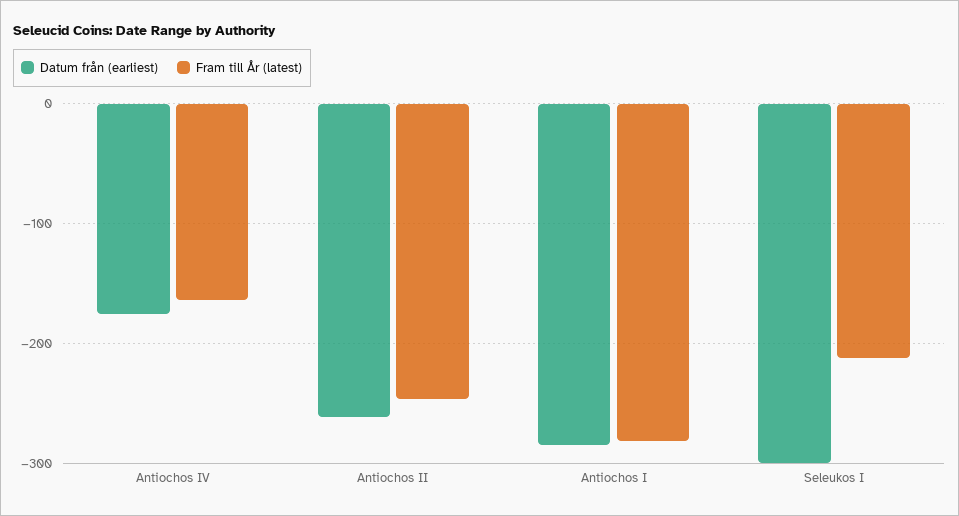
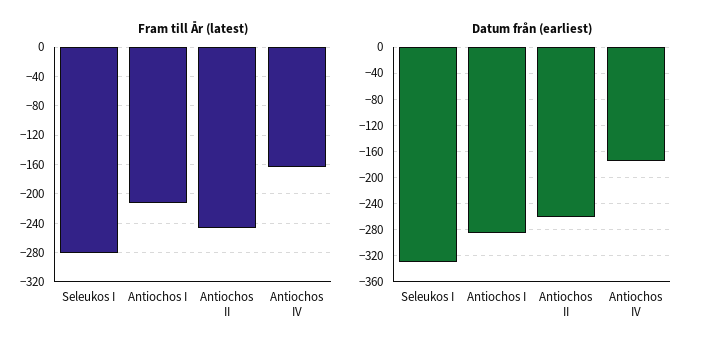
  {
    "Datum från (earliest)": {
      "Antiochos IV": -180,
      "Antiochos II": -260,
      "Antiochos I": -290,
-     "Seleukos I": -300
+     "Seleukos I": -330
    },
    "Fram till År (latest)": {
      "Antiochos IV": -160,
      "Antiochos II": -250,
-     "Antiochos I": -280,
+     "Antiochos I": -210,
-     "Seleukos I": -210
+     "Seleukos I": -280
    }
  }

